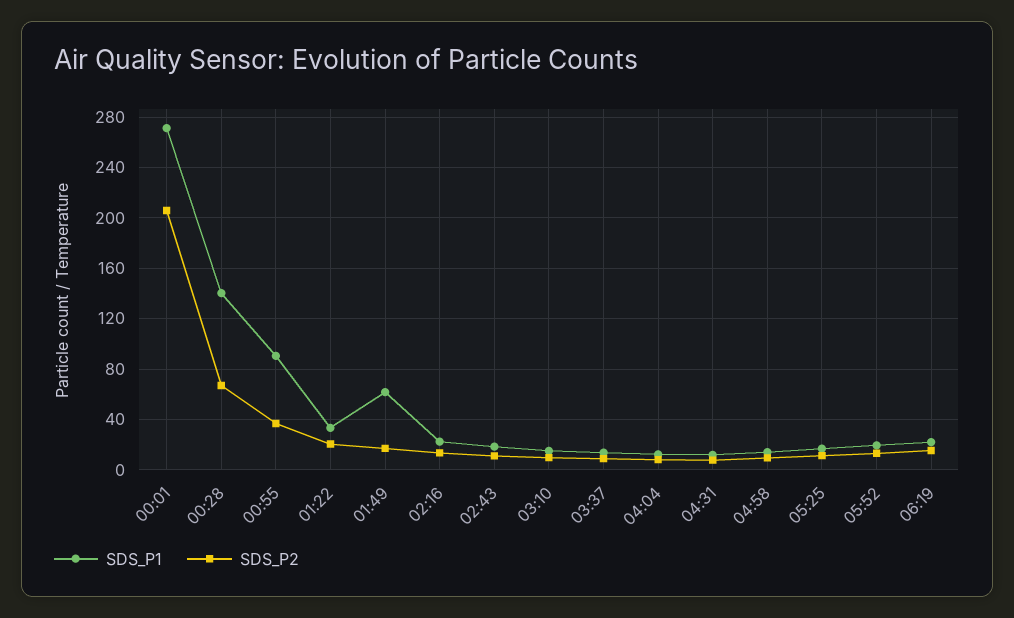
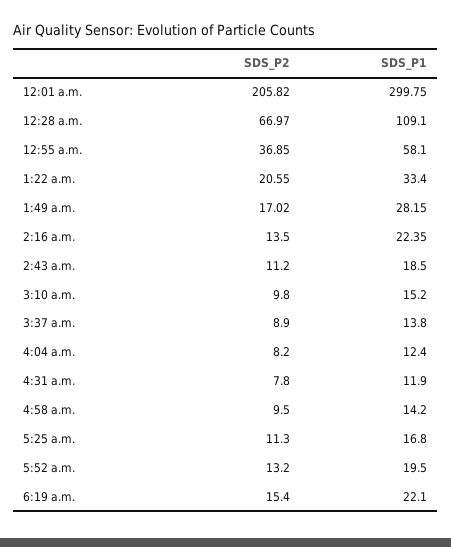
  {
    "SDS_P1": {
-     "00:01": 270,
+     "00:01": 299.75,
-     "00:28": 140,
+     "00:28": 109.1,
-     "00:55": 90,
+     "00:55": 58.1,
      "01:22": 33.4,
-     "01:49": 60,
+     "01:49": 28.15,
      "02:16": 22.35,
      "02:43": 18.5,
      "03:10": 15.2,
      "03:37": 13.8,
      "04:04": 12.4,
      "04:31": 11.9,
      "04:58": 14.2,
      "05:25": 16.8,
      "05:52": 19.5,
      "06:19": 22.1
    },
    "SDS_P2": {
      "00:01": 205.82,
      "00:28": 66.97,
      "00:55": 36.85,
      "01:22": 20.55,
      "01:49": 17.02,
      "02:16": 13.5,
      "02:43": 11.2,
      "03:10": 9.8,
      "03:37": 8.9,
      "04:04": 8.2,
      "04:31": 7.8,
      "04:58": 9.5,
      "05:25": 11.3,
      "05:52": 13.2,
      "06:19": 15.4
    }
  }

